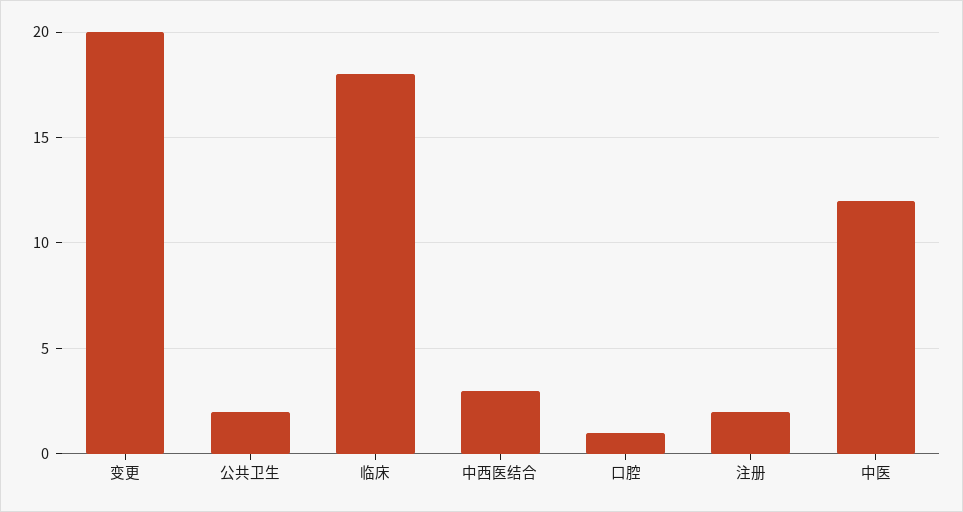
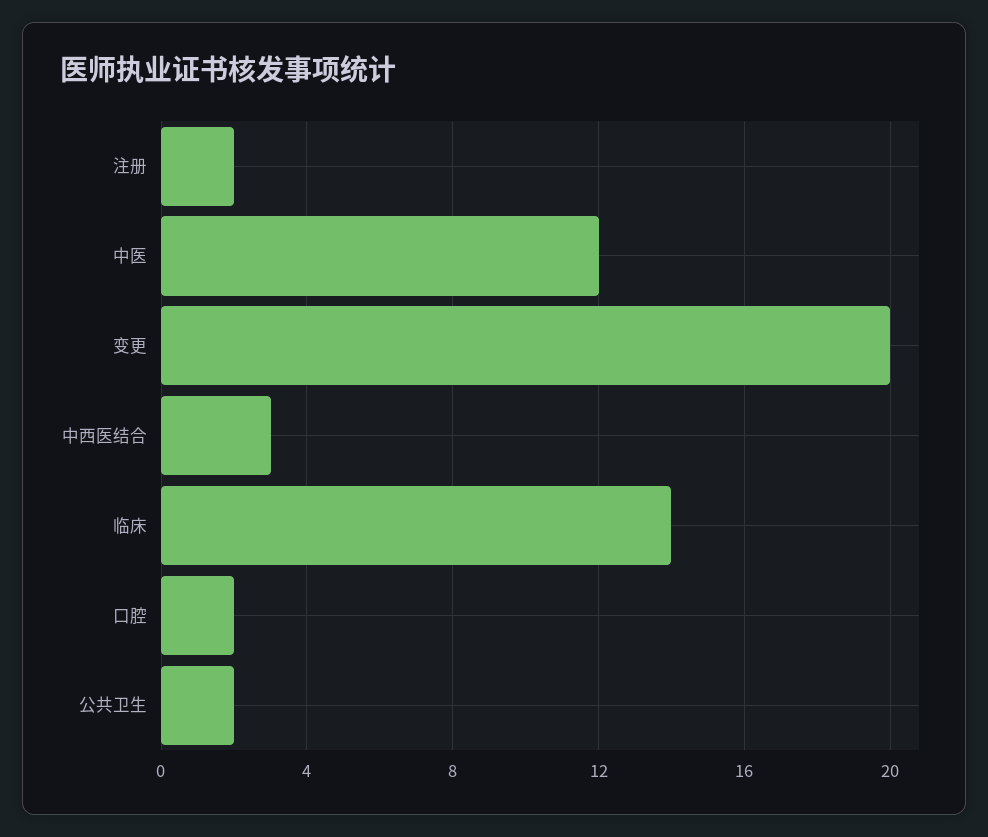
  {
    "变更": 20,
    "公共卫生": 2,
-   "临床": 18,
+   "临床": 14,
    "中西医结合": 3,
-   "口腔": 1,
+   "口腔": 2,
    "注册": 2,
    "中医": 12
  }

